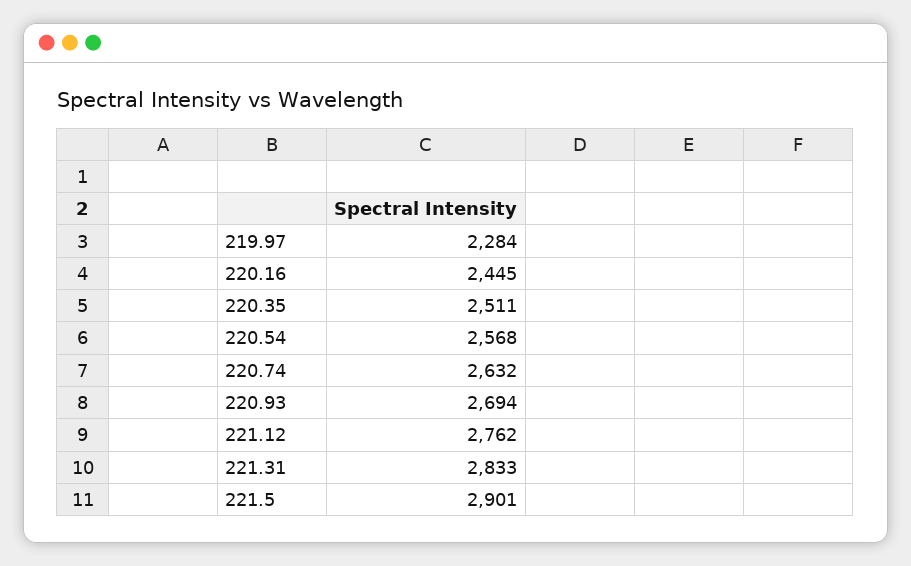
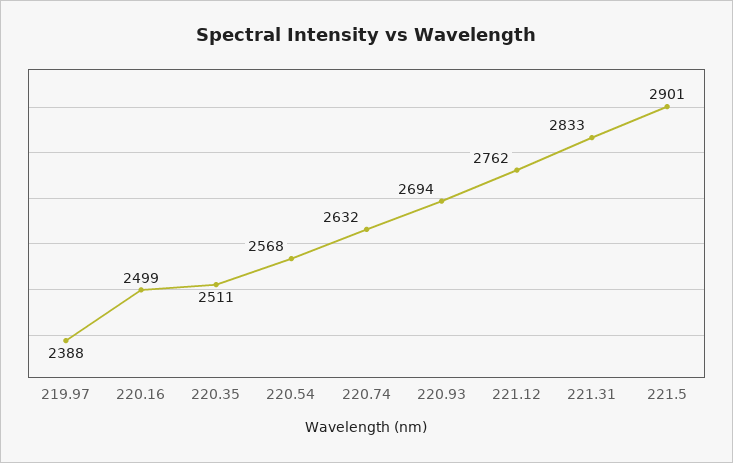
  {
-   "219.97": 2284,
+   "219.97": 2388,
-   "220.16": 2445,
+   "220.16": 2499,
    "220.35": 2511,
    "220.54": 2568,
    "220.74": 2632,
    "220.93": 2694,
    "221.12": 2762,
    "221.31": 2833,
    "221.5": 2901
  }

